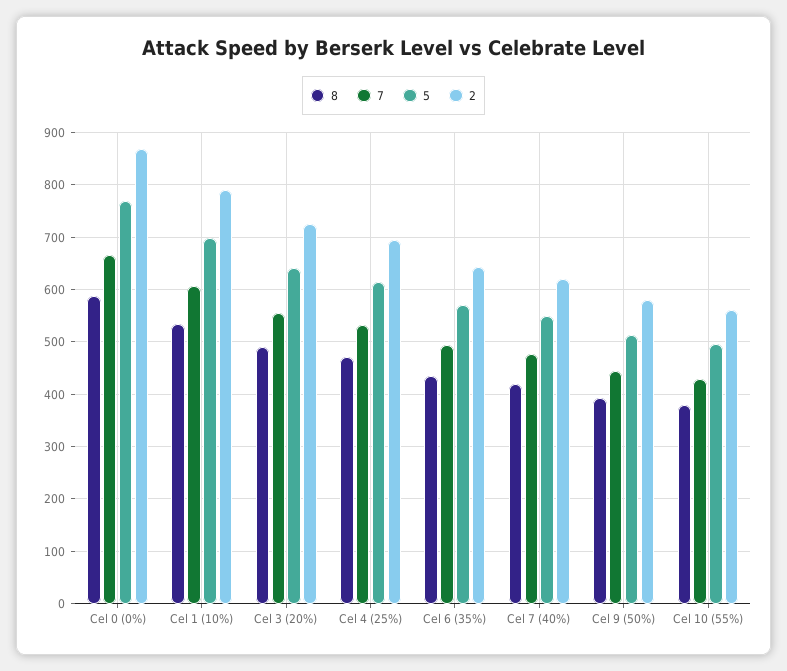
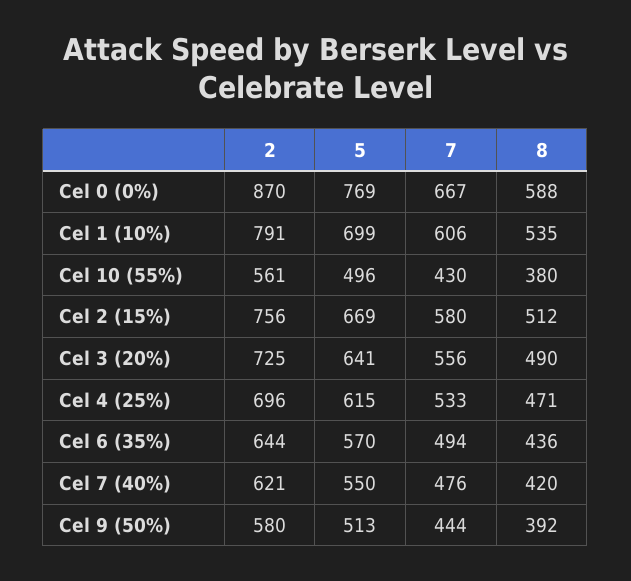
  {
    "8": {
      "Cel 0 (0%)": 588,
      "Cel 1 (10%)": 535,
      "Cel 3 (20%)": 490,
      "Cel 4 (25%)": 471,
      "Cel 6 (35%)": 436,
      "Cel 7 (40%)": 420,
      "Cel 9 (50%)": 392,
-     "Cel 10 (55%)": 380
+     "Cel 10 (55%)": 380,
+     "Cel 2 (15%)": 512
    },
    "7": {
      "Cel 0 (0%)": 667,
      "Cel 1 (10%)": 606,
      "Cel 3 (20%)": 556,
      "Cel 4 (25%)": 533,
      "Cel 6 (35%)": 494,
      "Cel 7 (40%)": 476,
      "Cel 9 (50%)": 444,
-     "Cel 10 (55%)": 430
+     "Cel 10 (55%)": 430,
+     "Cel 2 (15%)": 580
    },
    "5": {
      "Cel 0 (0%)": 769,
      "Cel 1 (10%)": 699,
      "Cel 3 (20%)": 641,
      "Cel 4 (25%)": 615,
      "Cel 6 (35%)": 570,
      "Cel 7 (40%)": 550,
      "Cel 9 (50%)": 513,
-     "Cel 10 (55%)": 496
+     "Cel 10 (55%)": 496,
+     "Cel 2 (15%)": 669
    },
    "2": {
      "Cel 0 (0%)": 870,
      "Cel 1 (10%)": 791,
      "Cel 3 (20%)": 725,
      "Cel 4 (25%)": 696,
      "Cel 6 (35%)": 644,
      "Cel 7 (40%)": 621,
      "Cel 9 (50%)": 580,
-     "Cel 10 (55%)": 561
+     "Cel 10 (55%)": 561,
+     "Cel 2 (15%)": 756
    }
  }

